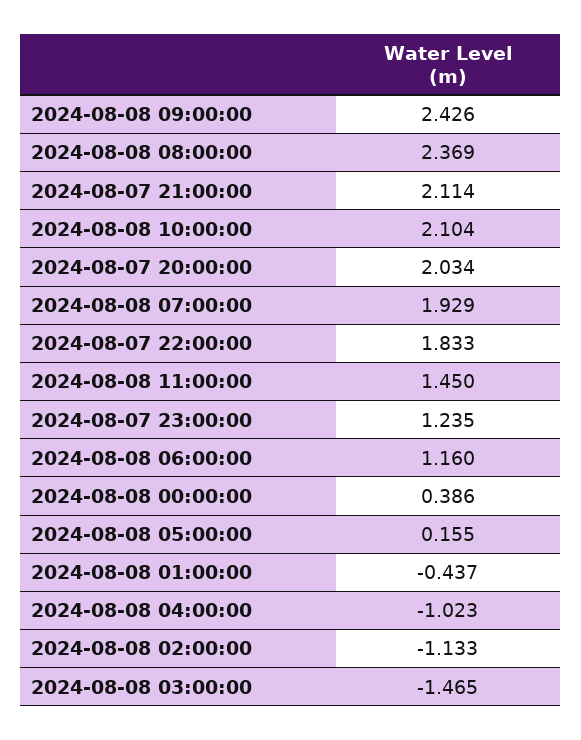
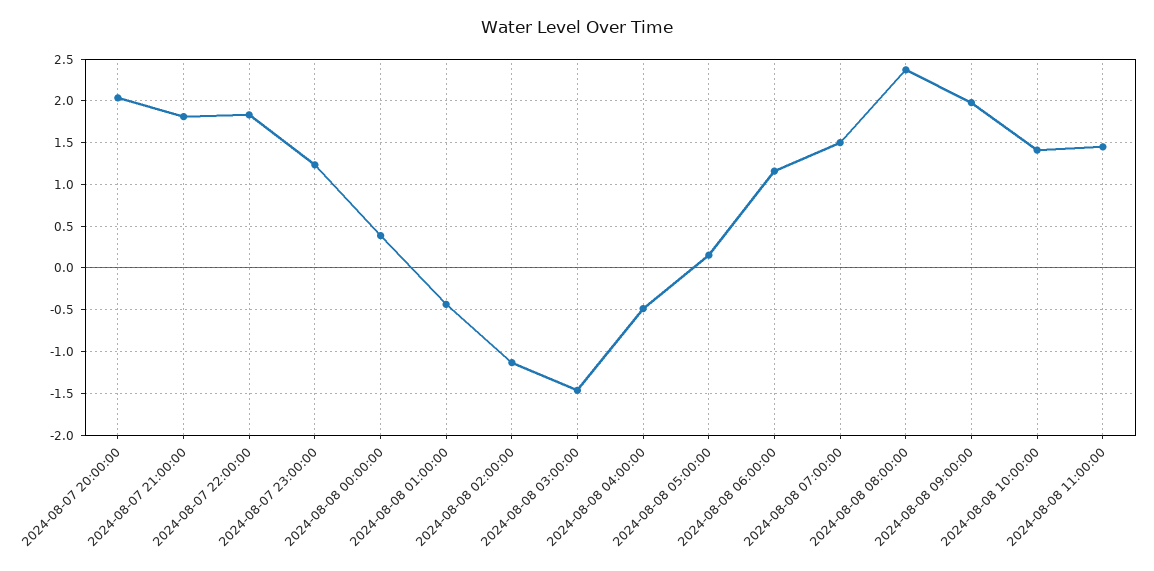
  {
-   "2024-08-08 09:00:00": 2.426,
+   "2024-08-08 09:00:00": 2,
    "2024-08-08 08:00:00": 2.369,
-   "2024-08-07 21:00:00": 2.114,
+   "2024-08-07 21:00:00": 1.8,
-   "2024-08-08 10:00:00": 2.104,
+   "2024-08-08 10:00:00": 1.4,
    "2024-08-07 20:00:00": 2.034,
-   "2024-08-08 07:00:00": 1.929,
+   "2024-08-08 07:00:00": 1.5,
    "2024-08-07 22:00:00": 1.833,
    "2024-08-08 11:00:00": 1.45,
    "2024-08-07 23:00:00": 1.235,
    "2024-08-08 06:00:00": 1.16,
    "2024-08-08 00:00:00": 0.386,
    "2024-08-08 05:00:00": 0.155,
    "2024-08-08 01:00:00": -0.437,
-   "2024-08-08 04:00:00": -1.023,
+   "2024-08-08 04:00:00": -0.5,
    "2024-08-08 02:00:00": -1.133,
    "2024-08-08 03:00:00": -1.465
  }

